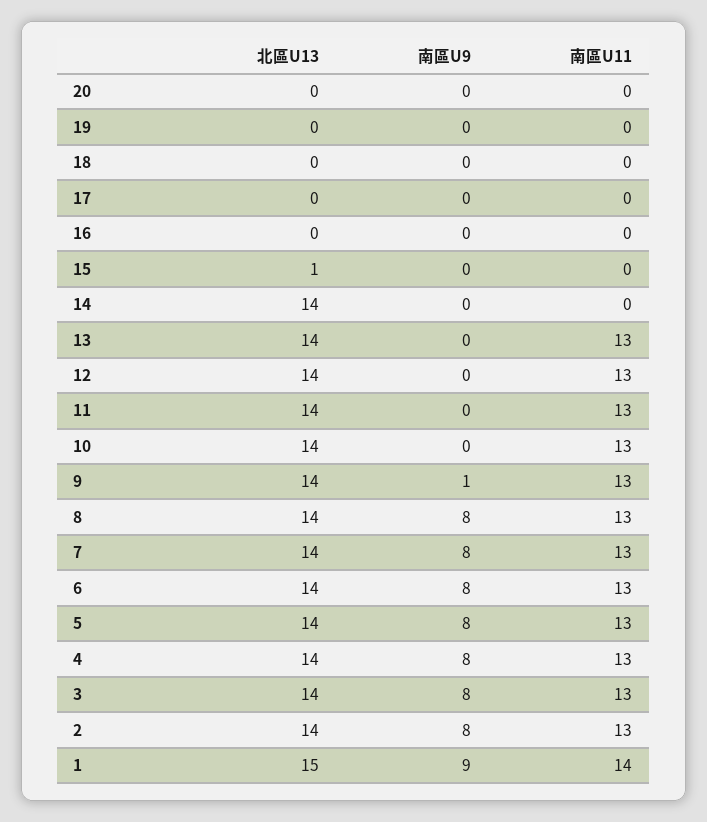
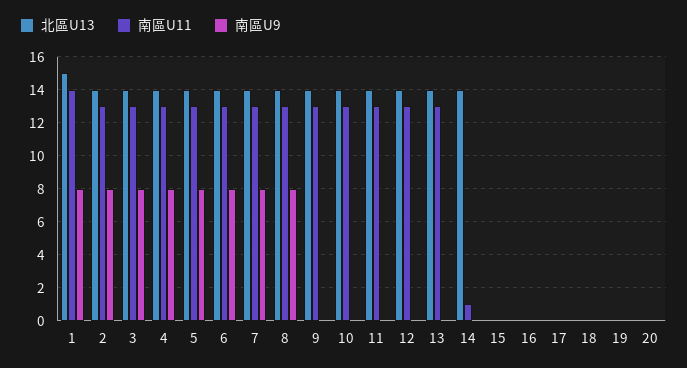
  {
    "北區U13": {
      "20": 0,
      "19": 0,
      "18": 0,
      "17": 0,
      "16": 0,
-     "15": 1,
+     "15": 0,
      "14": 14,
      "13": 14,
      "12": 14,
      "11": 14,
      "10": 14,
      "9": 14,
      "8": 14,
      "7": 14,
      "6": 14,
      "5": 14,
      "4": 14,
      "3": 14,
      "2": 14,
      "1": 15
    },
    "南區U9": {
      "20": 0,
      "19": 0,
      "18": 0,
      "17": 0,
      "16": 0,
      "15": 0,
      "14": 0,
      "13": 0,
      "12": 0,
      "11": 0,
      "10": 0,
-     "9": 1,
+     "9": 0,
      "8": 8,
      "7": 8,
      "6": 8,
      "5": 8,
      "4": 8,
      "3": 8,
      "2": 8,
-     "1": 9
+     "1": 8
    },
    "南區U11": {
      "20": 0,
      "19": 0,
      "18": 0,
      "17": 0,
      "16": 0,
      "15": 0,
-     "14": 0,
+     "14": 1,
      "13": 13,
      "12": 13,
      "11": 13,
      "10": 13,
      "9": 13,
      "8": 13,
      "7": 13,
      "6": 13,
      "5": 13,
      "4": 13,
      "3": 13,
      "2": 13,
      "1": 14
    }
  }

